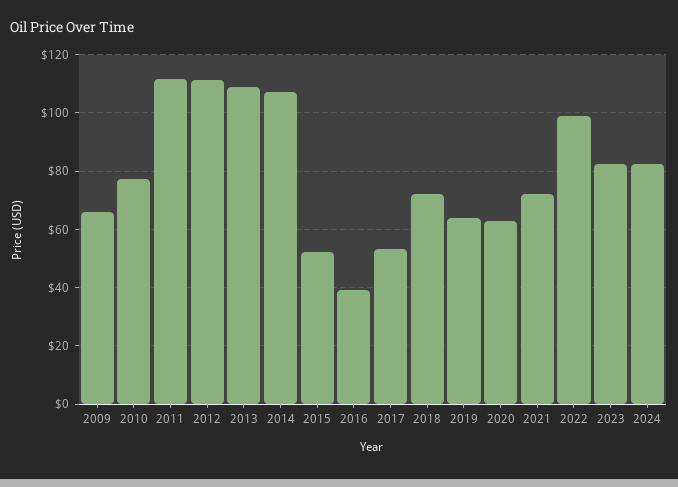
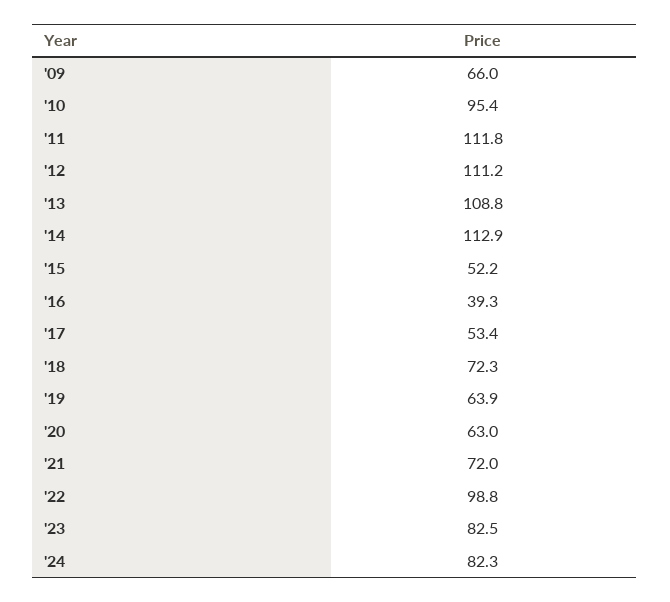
  {
    "2009": 66,
-   "2010": 77.5,
+   "2010": 95.4,
    "2011": 111.8,
    "2012": 111.2,
    "2013": 108.8,
-   "2014": 107.5,
+   "2014": 112.9,
    "2015": 52.2,
    "2016": 39.3,
    "2017": 53.4,
    "2018": 72.3,
    "2019": 63.9,
    "2020": 63,
    "2021": 72,
    "2022": 98.8,
    "2023": 82.5,
    "2024": 82.3
  }

